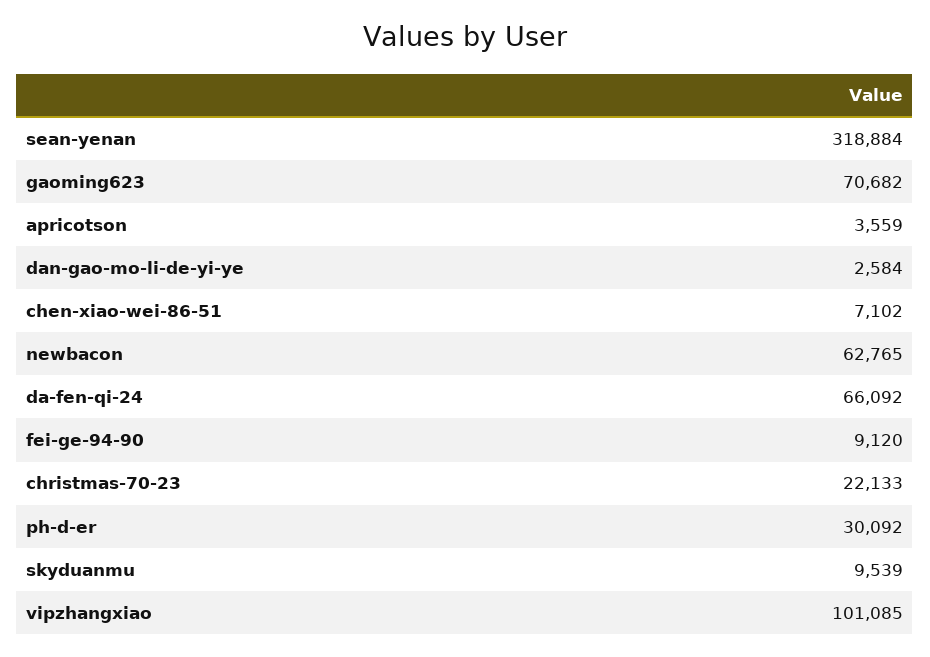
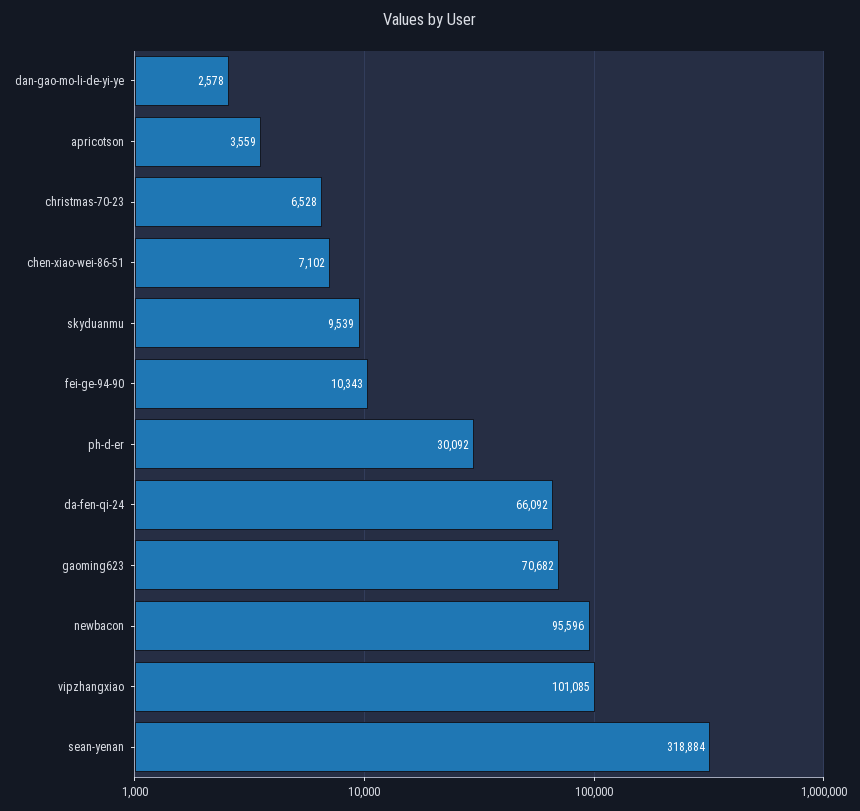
  {
    "sean-yenan": 318884,
    "gaoming623": 70682,
    "apricotson": 3559,
-   "dan-gao-mo-li-de-yi-ye": 2584,
+   "dan-gao-mo-li-de-yi-ye": 2578,
    "chen-xiao-wei-86-51": 7102,
-   "newbacon": 62765,
+   "newbacon": 95596,
    "da-fen-qi-24": 66092,
-   "fei-ge-94-90": 9120,
+   "fei-ge-94-90": 10343,
-   "christmas-70-23": 22133,
+   "christmas-70-23": 6528,
    "ph-d-er": 30092,
    "skyduanmu": 9539,
    "vipzhangxiao": 101085
  }

